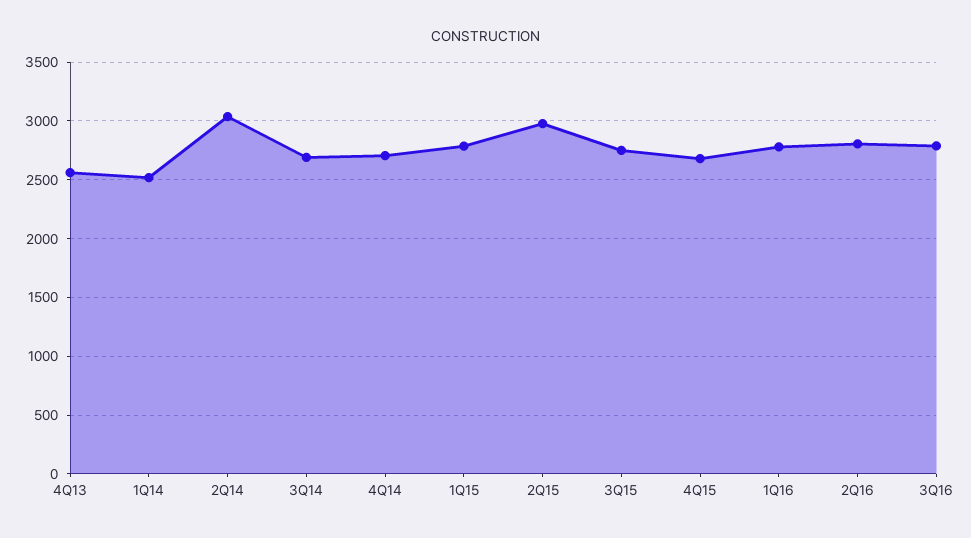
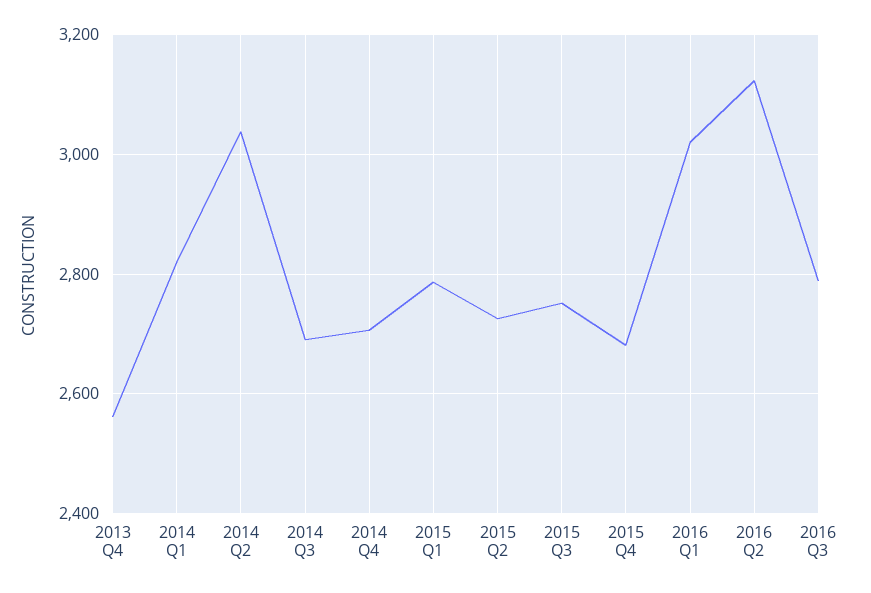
  {
    "4Q13": 2560,
-   "1Q14": 2500,
+   "1Q14": 2820,
    "2Q14": 3040,
    "3Q14": 2700,
    "4Q14": 2700,
    "1Q15": 2780,
-   "2Q15": 3000,
+   "2Q15": 2720,
    "3Q15": 2760,
    "4Q15": 2680,
-   "1Q16": 2800,
+   "1Q16": 3020,
-   "2Q16": 2800,
+   "2Q16": 3120,
    "3Q16": 2780
  }

